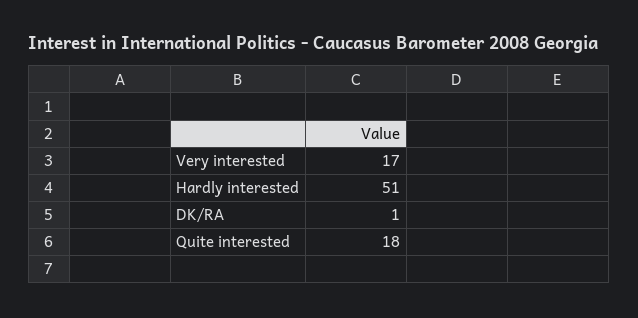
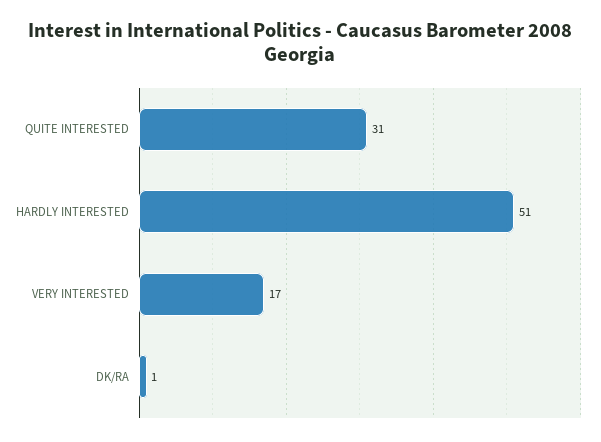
  {
    "Very interested": 17,
    "Hardly interested": 51,
    "DK/RA": 1,
-   "Quite interested": 18
+   "Quite interested": 31
  }

